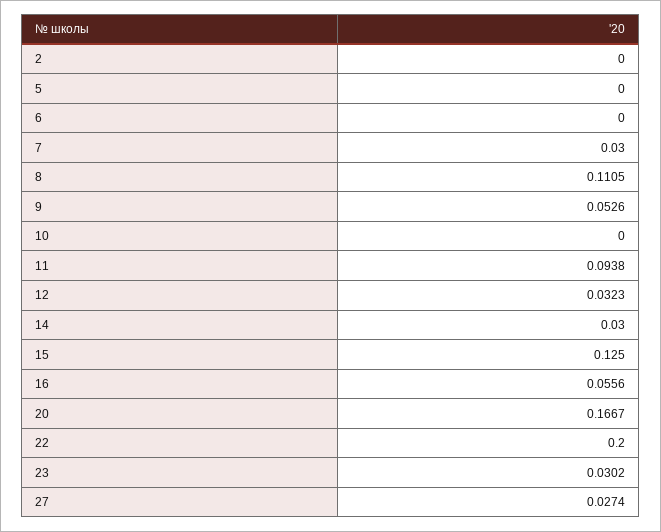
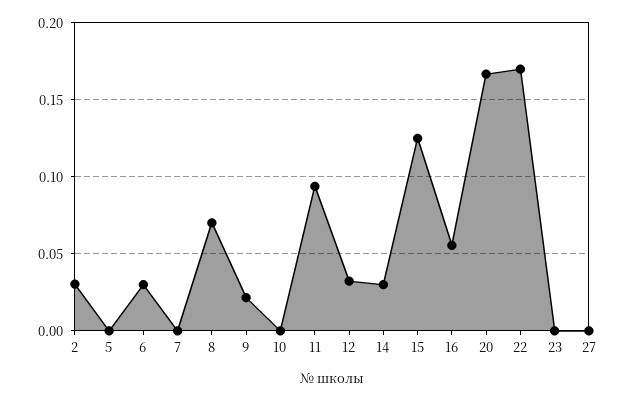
  {
-   "2": 0,
+   "2": 0.03,
    "5": 0,
-   "6": 0,
+   "6": 0.03,
-   "7": 0.03,
+   "7": 0,
-   "8": 0.1105,
+   "8": 0.07,
-   "9": 0.0526,
+   "9": 0.02,
    "10": 0,
    "11": 0.0938,
    "12": 0.0323,
    "14": 0.03,
    "15": 0.125,
    "16": 0.0556,
    "20": 0.1667,
-   "22": 0.2,
+   "22": 0.17,
-   "23": 0.0302,
+   "23": 0,
-   "27": 0.0274
+   "27": 0
  }

